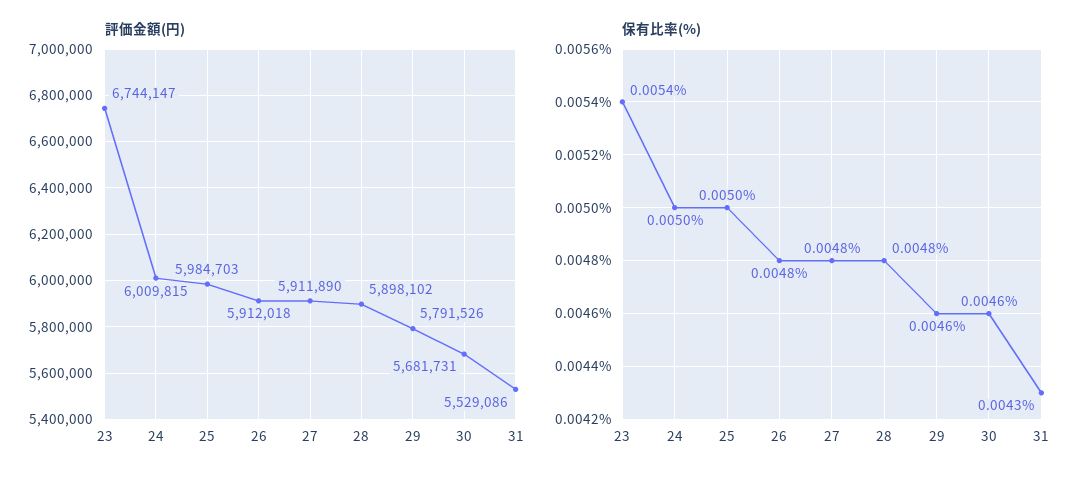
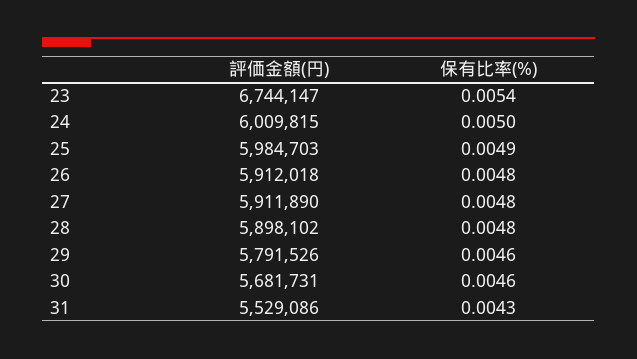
  {
    "評価金額(円)": {
      "23": 6744147,
      "24": 6009815,
      "25": 5984703,
      "26": 5912018,
      "27": 5911890,
      "28": 5898102,
      "29": 5791526,
      "30": 5681731,
      "31": 5529086
    },
    "保有比率(%)": {
      "23": 0.0054,
      "24": 0.005,
-     "25": 0.005,
+     "25": 0.0049,
      "26": 0.0048,
      "27": 0.0048,
      "28": 0.0048,
      "29": 0.0046,
      "30": 0.0046,
      "31": 0.0043
    }
  }

